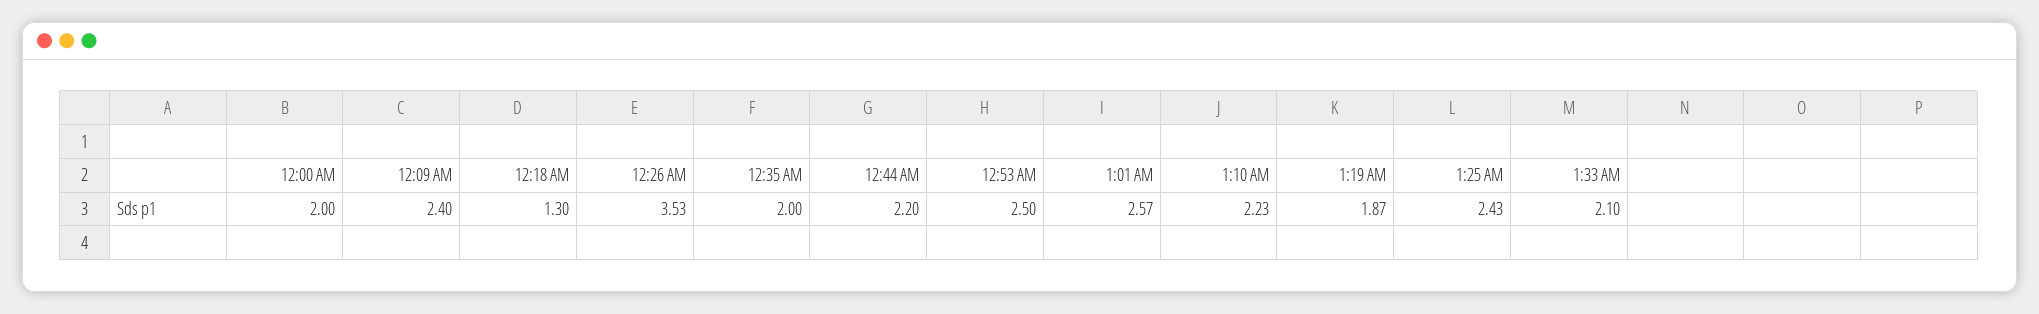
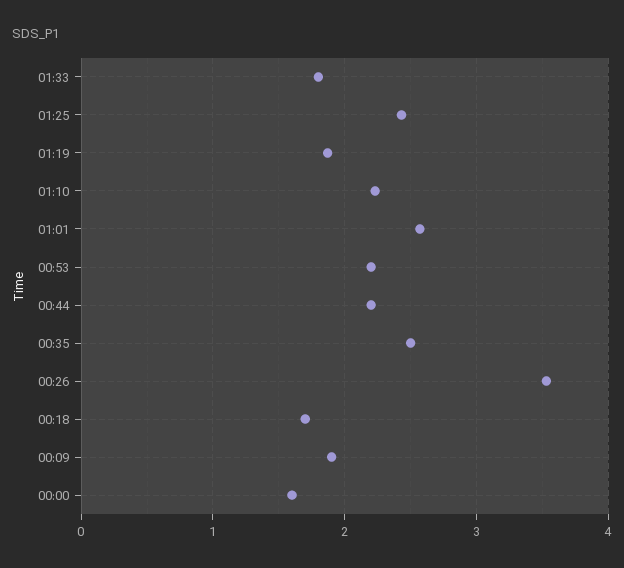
  {
-   "12:00 AM": 2,
+   "12:00 AM": 1.6,
-   "12:09 AM": 2.4,
+   "12:09 AM": 1.9,
-   "12:18 AM": 1.3,
+   "12:18 AM": 1.7,
    "12:26 AM": 3.53,
-   "12:35 AM": 2,
+   "12:35 AM": 2.5,
    "12:44 AM": 2.2,
-   "12:53 AM": 2.5,
+   "12:53 AM": 2.2,
    "1:01 AM": 2.57,
    "1:10 AM": 2.23,
    "1:19 AM": 1.87,
    "1:25 AM": 2.43,
-   "1:33 AM": 2.1
+   "1:33 AM": 1.8
  }

